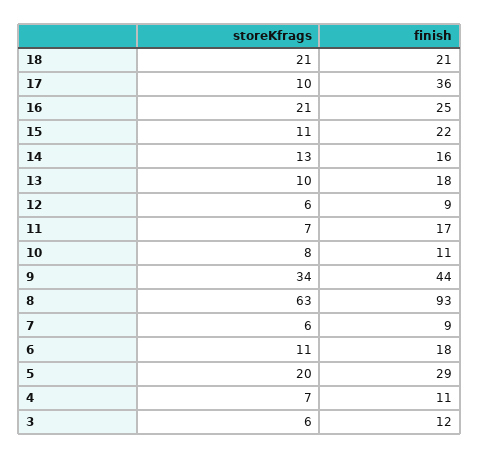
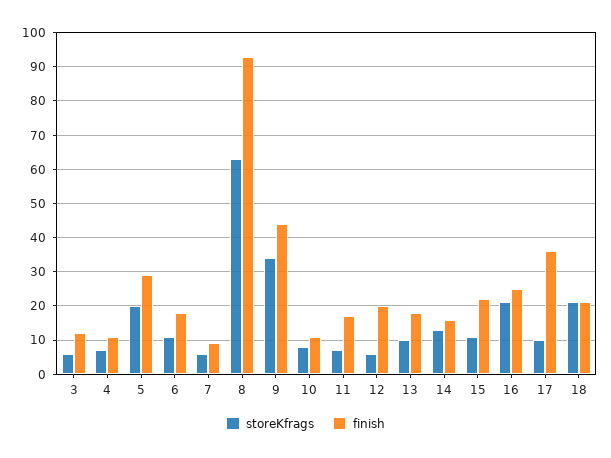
  {
    "storeKfrags": {
      "18": 21,
      "17": 10,
      "16": 21,
      "15": 11,
      "14": 13,
      "13": 10,
      "12": 6,
      "11": 7,
      "10": 8,
      "9": 34,
      "8": 63,
      "7": 6,
      "6": 11,
      "5": 20,
      "4": 7,
      "3": 6
    },
    "finish": {
      "18": 21,
      "17": 36,
      "16": 25,
      "15": 22,
      "14": 16,
      "13": 18,
-     "12": 9,
+     "12": 20,
      "11": 17,
      "10": 11,
      "9": 44,
      "8": 93,
      "7": 9,
      "6": 18,
      "5": 29,
      "4": 11,
      "3": 12
    }
  }

